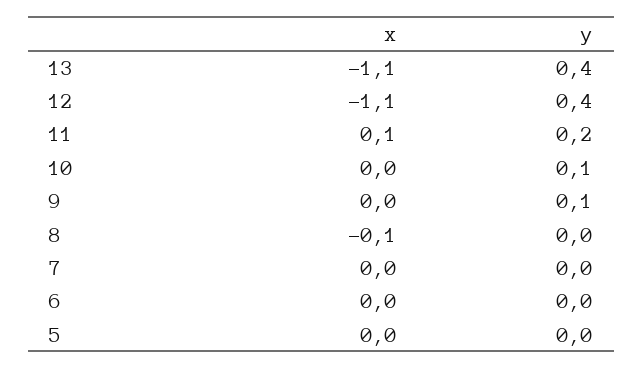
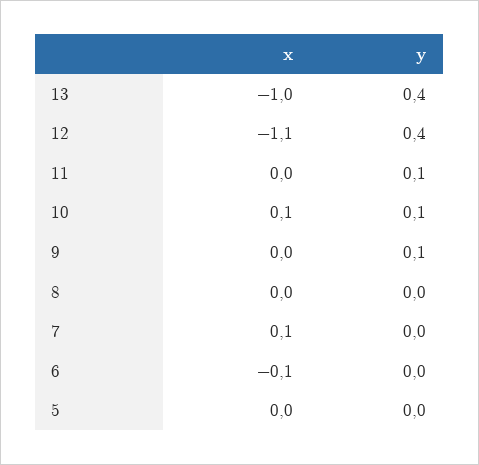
  {
    "x": {
-     "13": -1.1,
+     "13": -1,
      "12": -1.1,
-     "11": 0.1,
+     "11": 0,
-     "10": 0,
+     "10": 0.1,
      "9": 0,
-     "8": -0.1,
+     "8": 0,
-     "7": 0,
+     "7": 0.1,
-     "6": 0,
+     "6": -0.1,
      "5": 0
    },
    "y": {
      "13": 0.4,
      "12": 0.4,
-     "11": 0.2,
+     "11": 0.1,
      "10": 0.1,
      "9": 0.1,
      "8": 0,
      "7": 0,
      "6": 0,
      "5": 0
    }
  }

